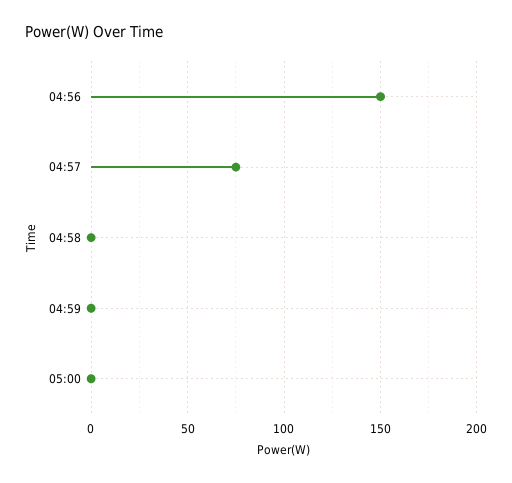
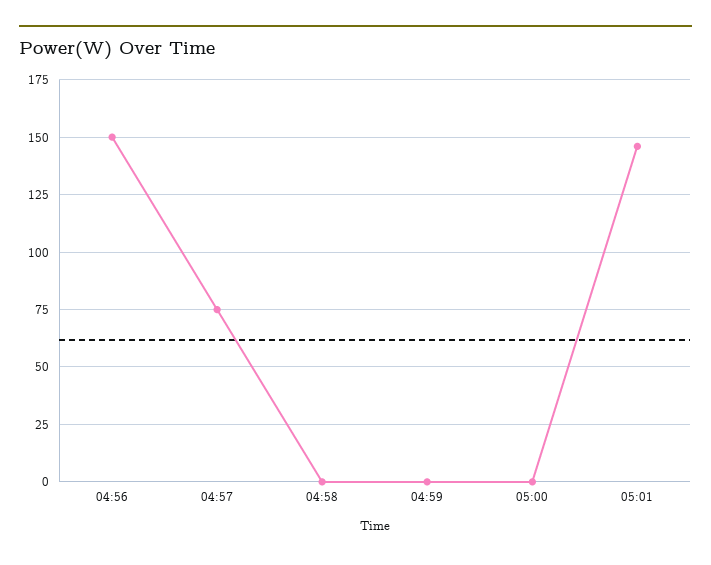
  {
    "04:56": 150,
    "04:57": 75,
    "04:58": 0,
    "04:59": 0,
-   "05:00": 0
+   "05:00": 0,
+   "05:01": 145
  }

